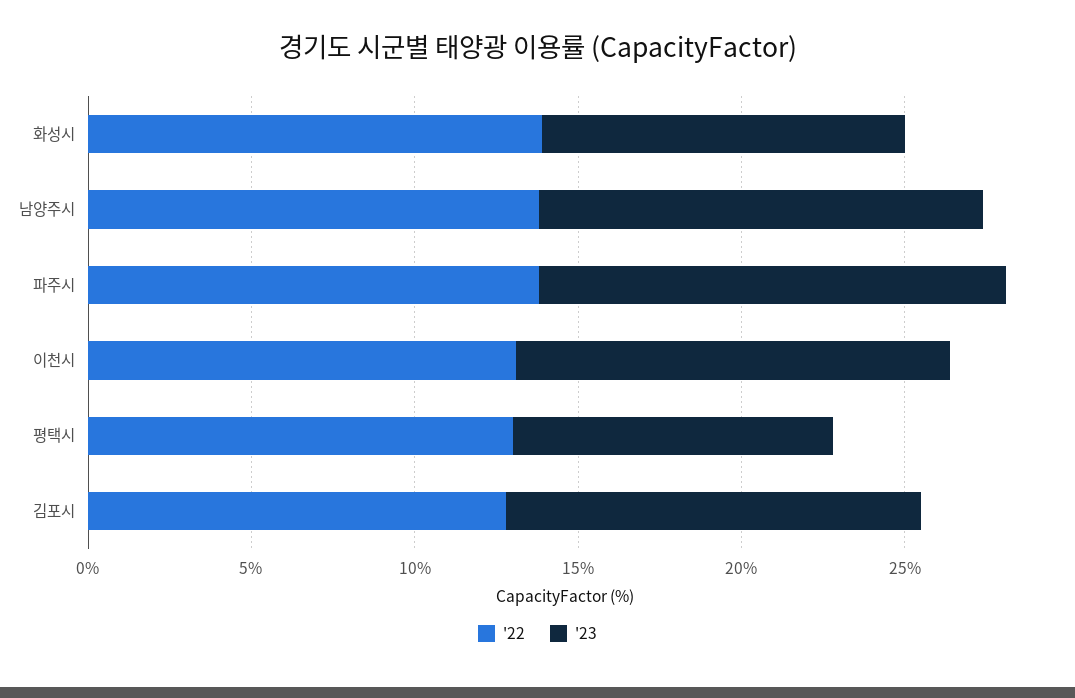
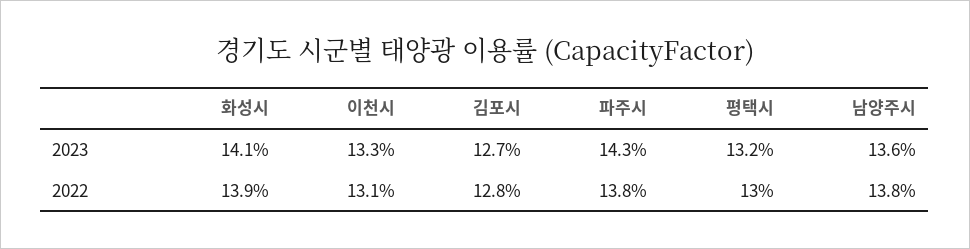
  {
    "'22": {
      "화성시": 13.9,
      "남양주시": 13.8,
      "파주시": 13.8,
      "이천시": 13.1,
      "평택시": 13,
      "김포시": 12.8
    },
    "'23": {
-     "화성시": 11,
+     "화성시": 14.1,
      "남양주시": 13.6,
      "파주시": 14.3,
      "이천시": 13.3,
-     "평택시": 10,
+     "평택시": 13.2,
      "김포시": 12.7
    }
  }

